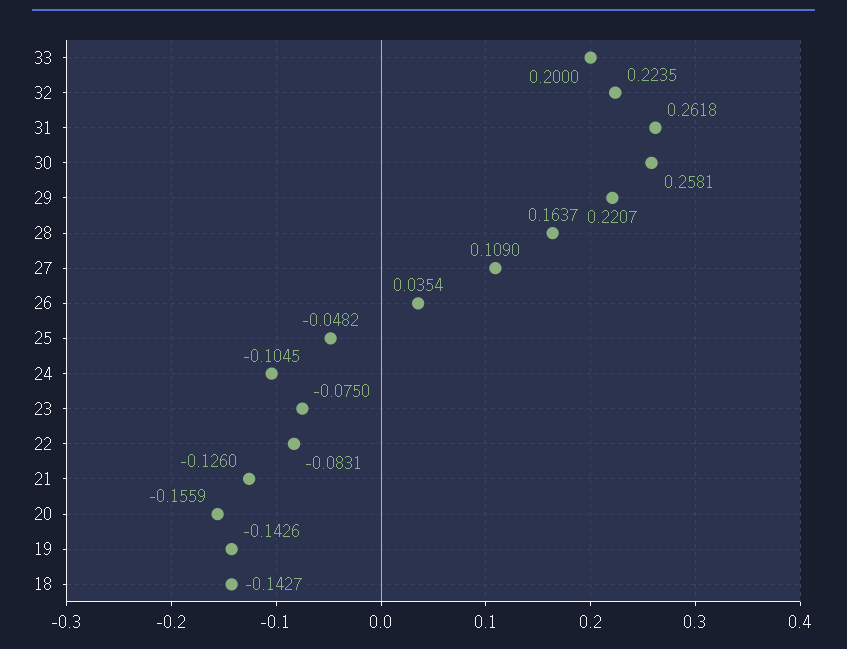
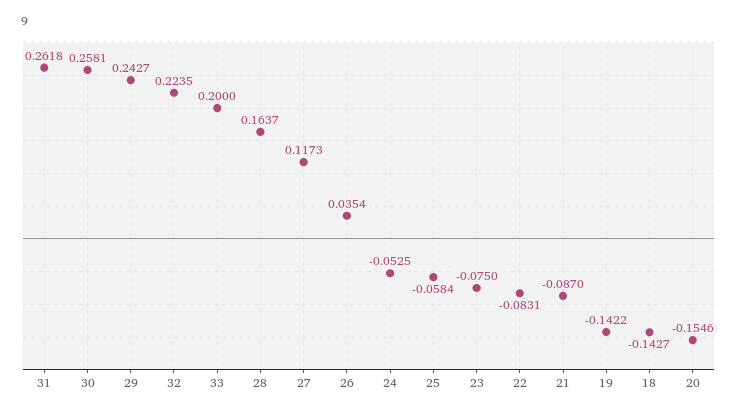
  {
    "33": 0.2,
    "32": 0.2235,
    "31": 0.2618,
    "30": 0.2581,
-   "29": 0.2207,
+   "29": 0.2427,
    "28": 0.1637,
-   "27": 0.109,
+   "27": 0.1173,
    "26": 0.0354,
-   "25": -0.0482,
+   "25": -0.0584,
-   "24": -0.1045,
+   "24": -0.0525,
    "23": -0.075,
    "22": -0.0831,
-   "21": -0.126,
+   "21": -0.087,
-   "20": -0.1559,
+   "20": -0.1546,
-   "19": -0.1426,
+   "19": -0.1422,
    "18": -0.1427
  }

